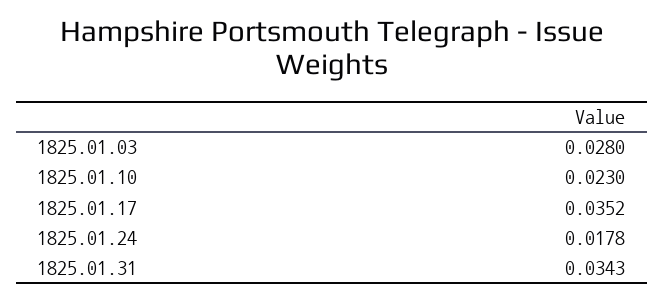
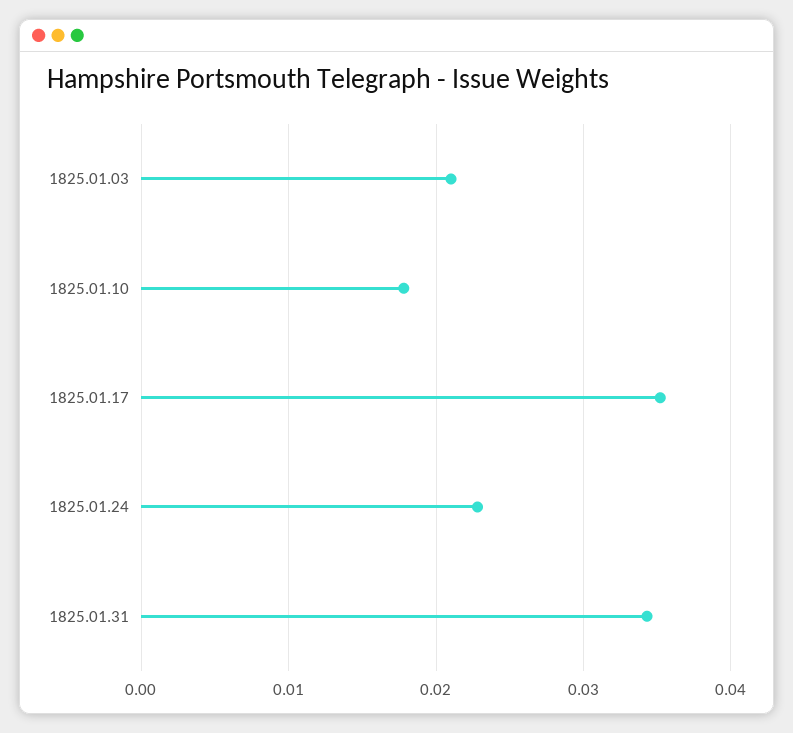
  {
-   "1825.01.03": 0.028,
+   "1825.01.03": 0.021,
-   "1825.01.10": 0.023,
+   "1825.01.10": 0.018,
    "1825.01.17": 0.0352,
-   "1825.01.24": 0.0178,
+   "1825.01.24": 0.023,
    "1825.01.31": 0.0343
  }

